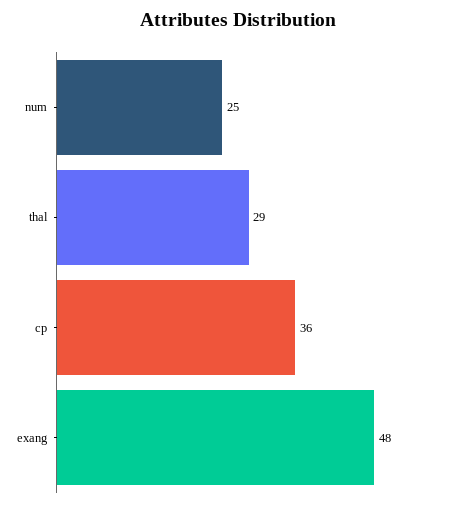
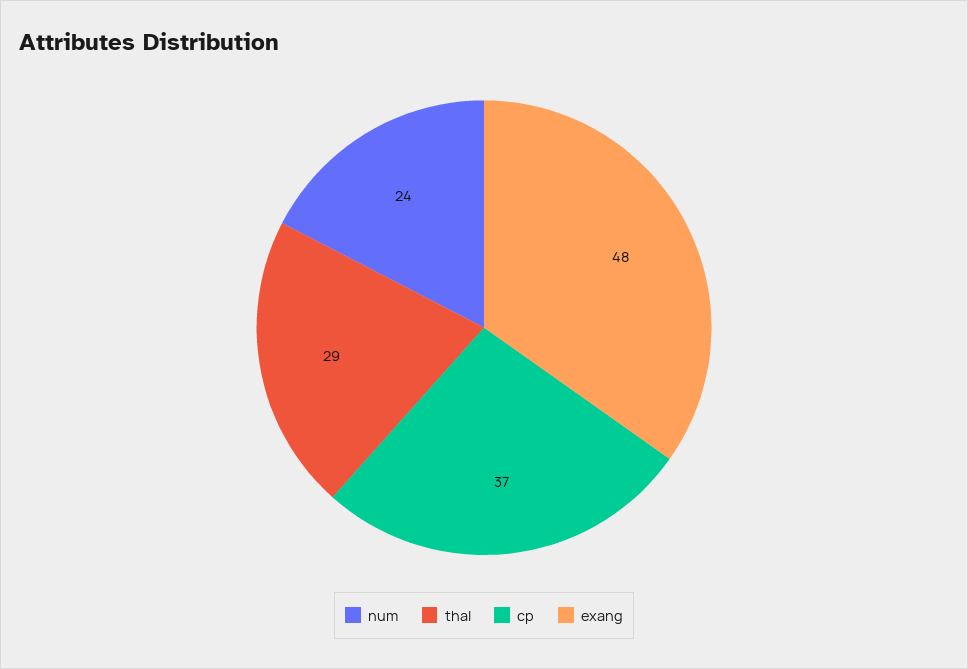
  {
-   "num": 25,
+   "num": 24,
    "thal": 29,
-   "cp": 36,
+   "cp": 37,
    "exang": 48
  }

